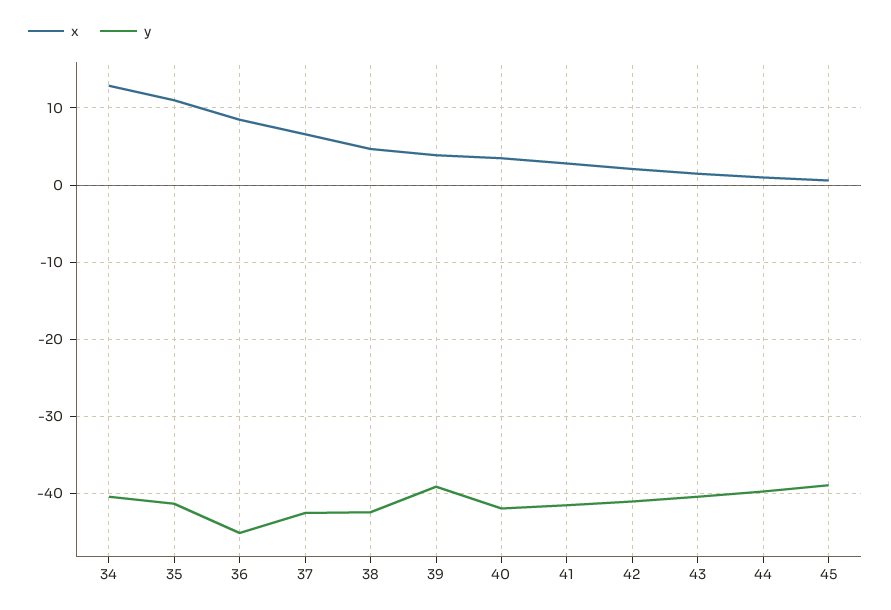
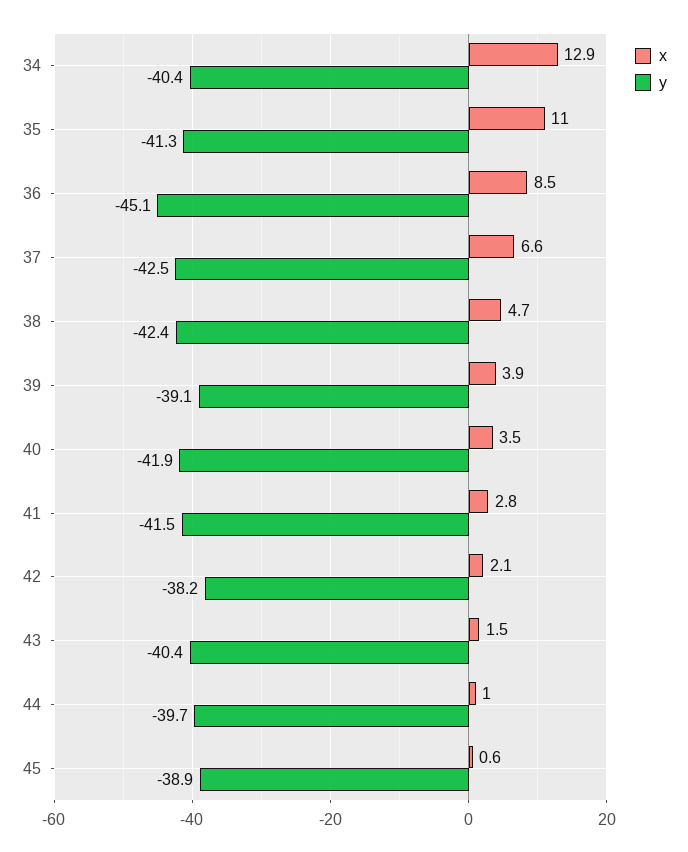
  {
    "x": {
      "34": 12.9,
      "35": 11,
      "36": 8.5,
      "37": 6.6,
      "38": 4.7,
      "39": 3.9,
      "40": 3.5,
      "41": 2.8,
      "42": 2.1,
      "43": 1.5,
      "44": 1,
      "45": 0.6
    },
    "y": {
      "34": -40.4,
      "35": -41.3,
      "36": -45.1,
      "37": -42.5,
      "38": -42.4,
      "39": -39.1,
      "40": -41.9,
      "41": -41.5,
-     "42": -41,
+     "42": -38.2,
      "43": -40.4,
      "44": -39.7,
      "45": -38.9
    }
  }

